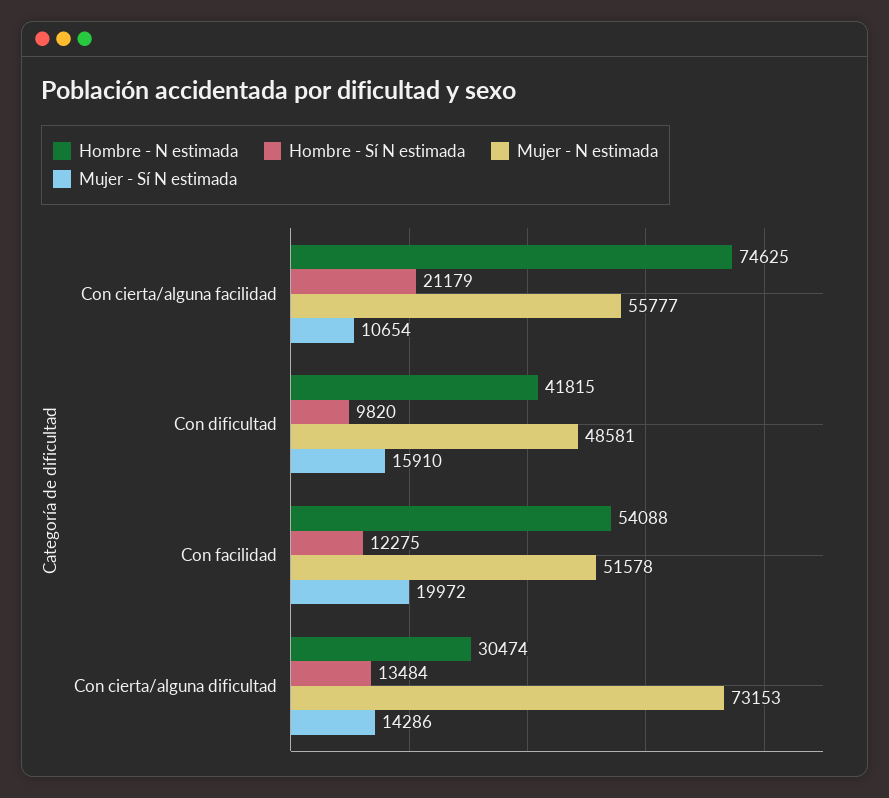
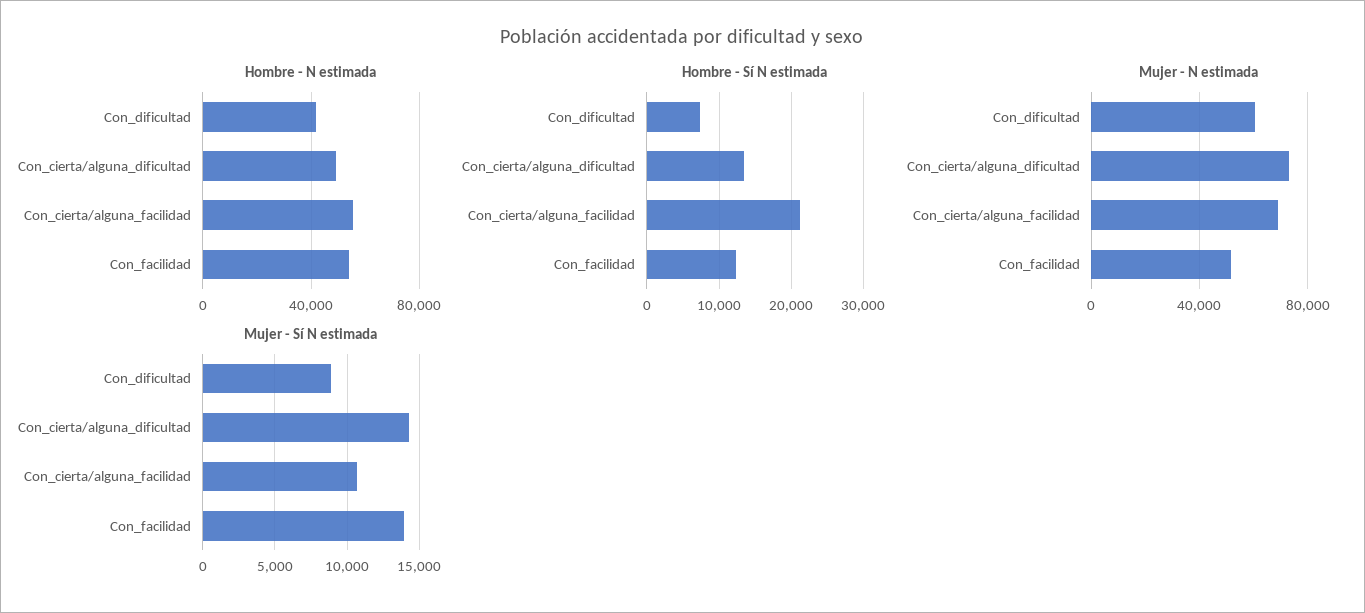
  {
    "Hombre - N estimada": {
-     "Con cierta/alguna facilidad": 74625,
+     "Con cierta/alguna facilidad": 55000,
      "Con dificultad": 41815,
      "Con facilidad": 54088,
-     "Con cierta/alguna dificultad": 30474
+     "Con cierta/alguna dificultad": 50000
    },
    "Hombre - Sí N estimada": {
      "Con cierta/alguna facilidad": 21179,
-     "Con dificultad": 9820,
+     "Con dificultad": 7000,
      "Con facilidad": 12275,
      "Con cierta/alguna dificultad": 13484
    },
    "Mujer - N estimada": {
-     "Con cierta/alguna facilidad": 55777,
+     "Con cierta/alguna facilidad": 70000,
-     "Con dificultad": 48581,
+     "Con dificultad": 60000,
      "Con facilidad": 51578,
      "Con cierta/alguna dificultad": 73153
    },
    "Mujer - Sí N estimada": {
      "Con cierta/alguna facilidad": 10654,
-     "Con dificultad": 15910,
+     "Con dificultad": 9000,
-     "Con facilidad": 19972,
+     "Con facilidad": 14000,
      "Con cierta/alguna dificultad": 14286
    }
  }

